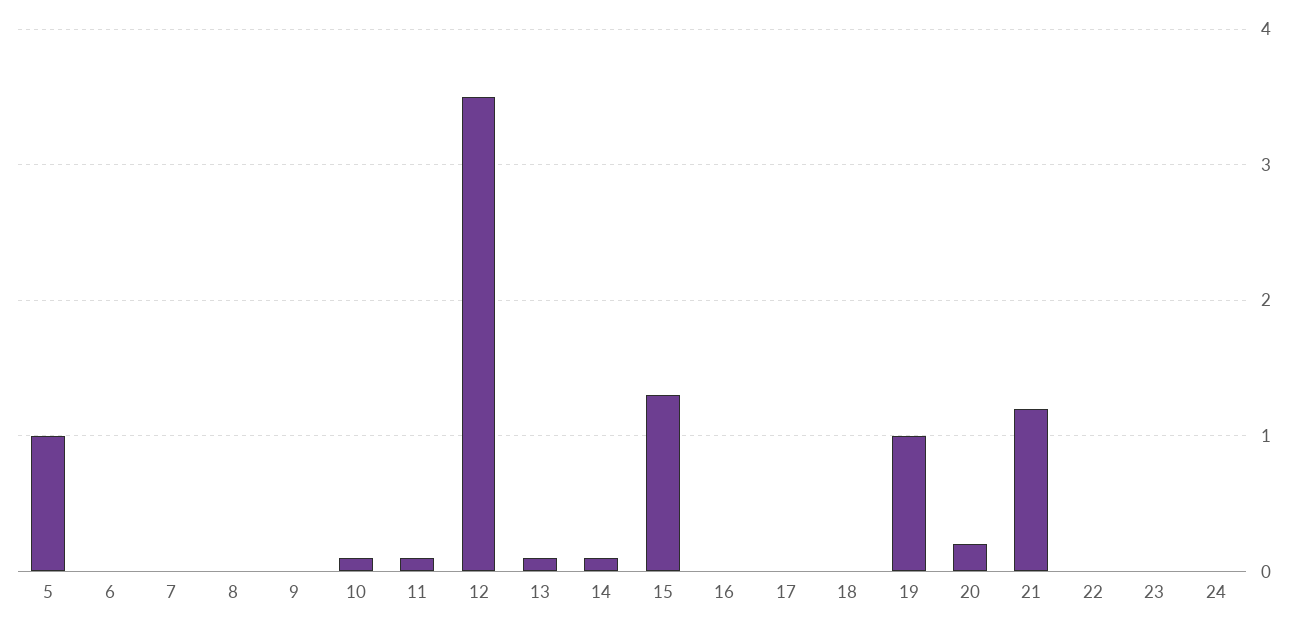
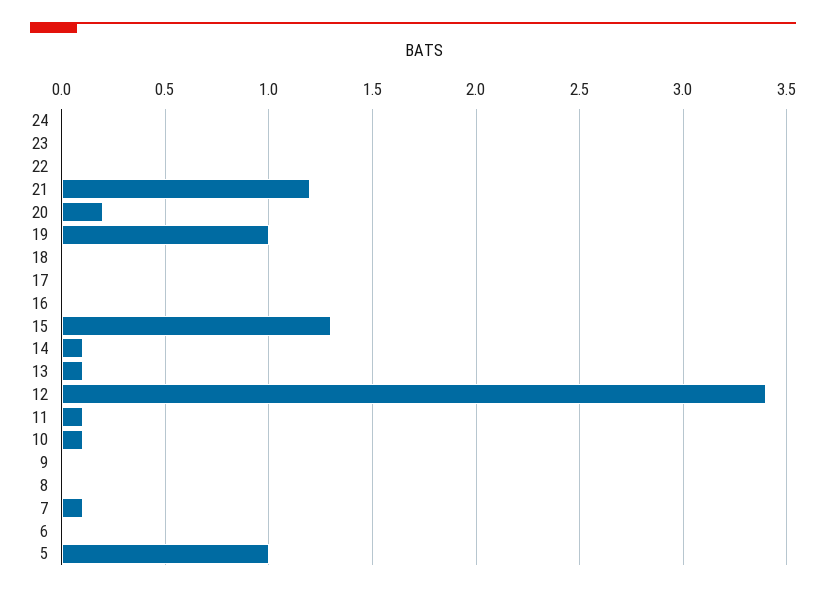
  {
    "5": 1,
    "6": 0,
-   "7": 0,
+   "7": 0.1,
    "8": 0,
    "9": 0,
    "10": 0.1,
    "11": 0.1,
-   "12": 3.5,
+   "12": 3.4,
    "13": 0.1,
    "14": 0.1,
    "15": 1.3,
    "16": 0,
    "17": 0,
    "18": 0,
    "19": 1,
    "20": 0.2,
    "21": 1.2,
    "22": 0,
    "23": 0,
    "24": 0
  }

